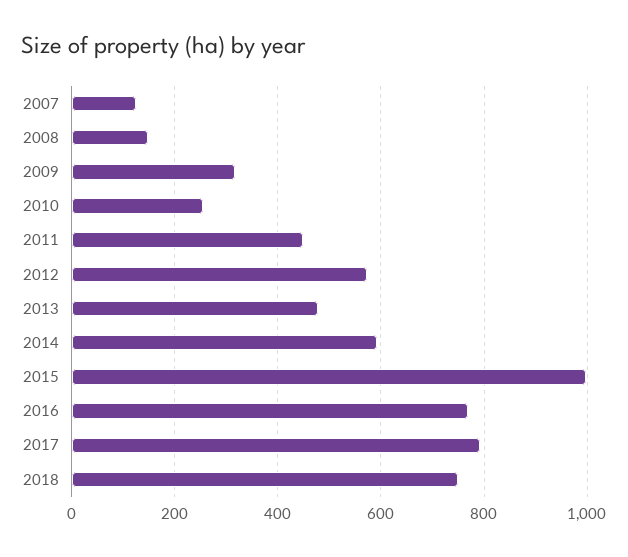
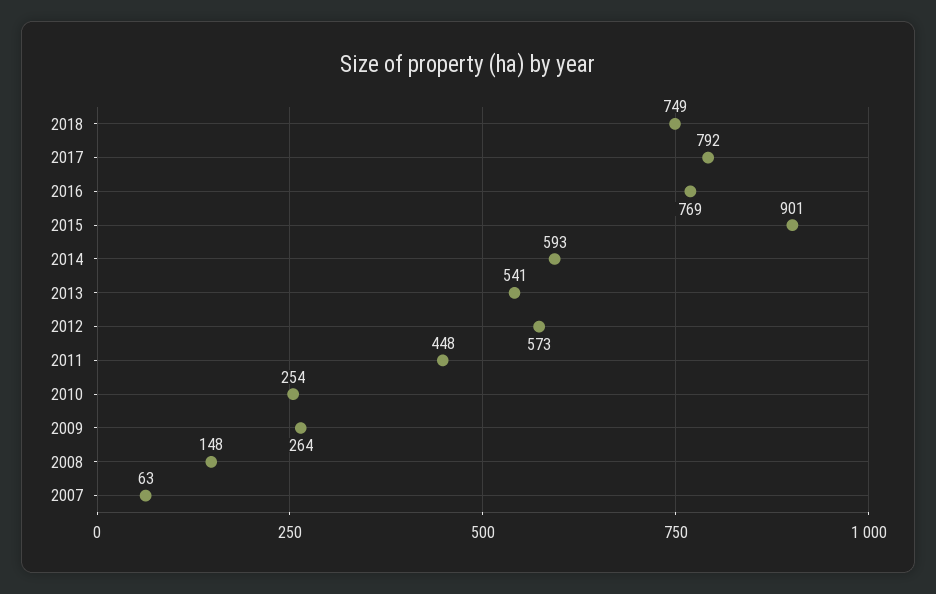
  {
-   "2007": 120,
+   "2007": 63,
    "2008": 148,
-   "2009": 320,
+   "2009": 264,
    "2010": 254,
    "2011": 448,
    "2012": 573,
-   "2013": 480,
+   "2013": 541,
    "2014": 593,
-   "2015": 1000,
+   "2015": 901,
    "2016": 769,
    "2017": 792,
    "2018": 749
  }

